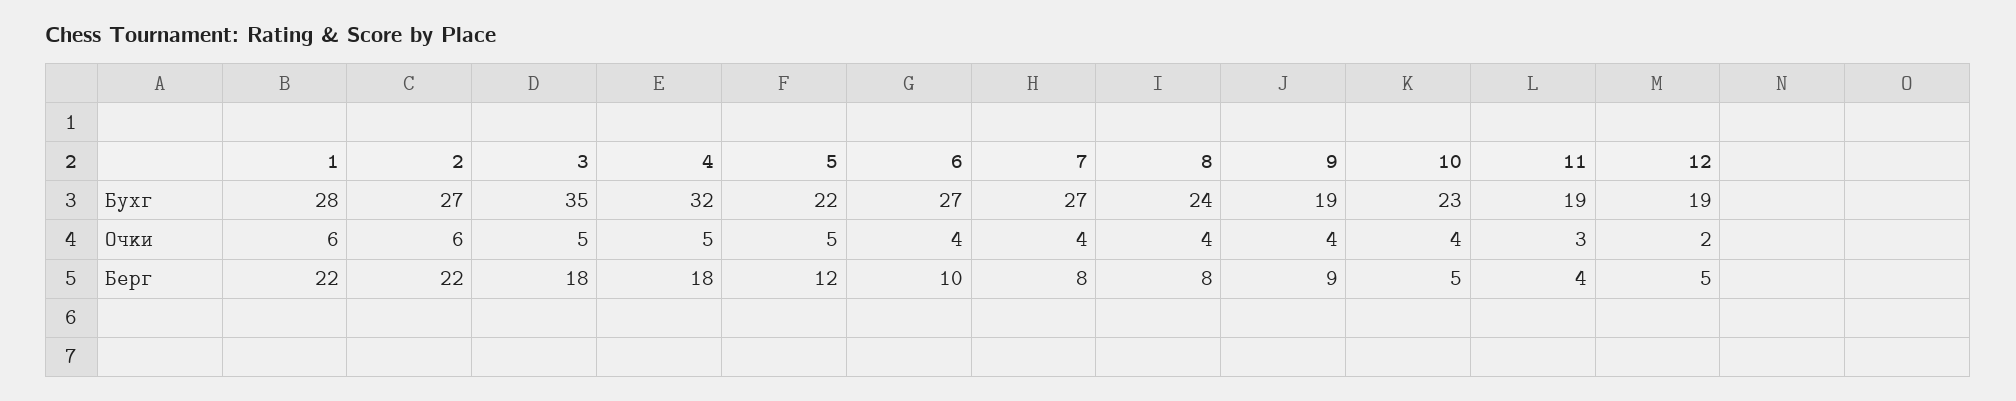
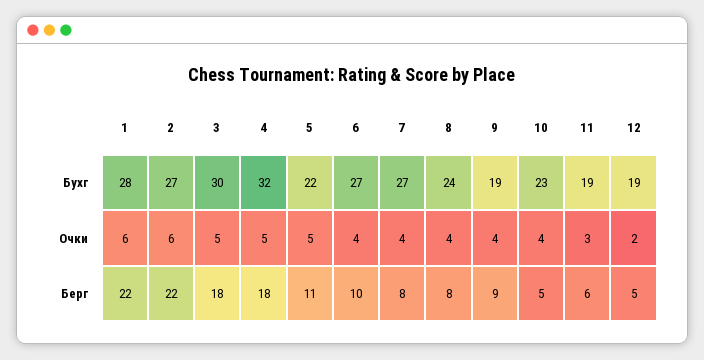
  {
    "1": {
      "Бухг": 28,
      "Очки": 6,
      "Берг": 22
    },
    "2": {
      "Бухг": 27,
      "Очки": 6,
      "Берг": 22
    },
    "3": {
-     "Бухг": 35,
+     "Бухг": 30,
      "Очки": 5,
      "Берг": 18
    },
    "4": {
      "Бухг": 32,
      "Очки": 5,
      "Берг": 18
    },
    "5": {
      "Бухг": 22,
      "Очки": 5,
-     "Берг": 12
+     "Берг": 11
    },
    "6": {
      "Бухг": 27,
      "Очки": 4,
      "Берг": 10
    },
    "7": {
      "Бухг": 27,
      "Очки": 4,
      "Берг": 8
    },
    "8": {
      "Бухг": 24,
      "Очки": 4,
      "Берг": 8
    },
    "9": {
      "Бухг": 19,
      "Очки": 4,
      "Берг": 9
    },
    "10": {
      "Бухг": 23,
      "Очки": 4,
      "Берг": 5
    },
    "11": {
      "Бухг": 19,
      "Очки": 3,
-     "Берг": 4
+     "Берг": 6
    },
    "12": {
      "Бухг": 19,
      "Очки": 2,
      "Берг": 5
    }
  }

